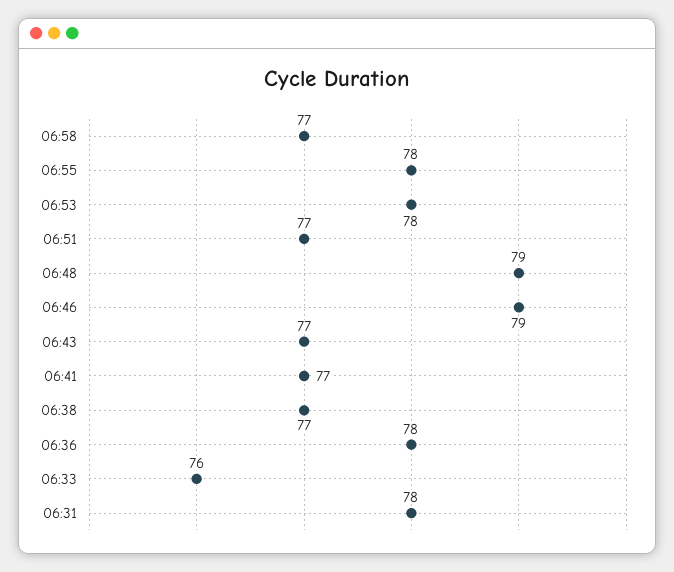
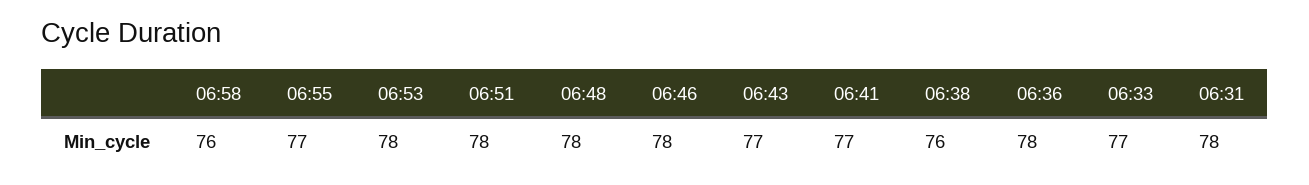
  {
-   "06:58": 77,
+   "06:58": 76,
-   "06:55": 78,
+   "06:55": 77,
    "06:53": 78,
-   "06:51": 77,
+   "06:51": 78,
-   "06:48": 79,
+   "06:48": 78,
-   "06:46": 79,
+   "06:46": 78,
    "06:43": 77,
    "06:41": 77,
-   "06:38": 77,
+   "06:38": 76,
    "06:36": 78,
-   "06:33": 76,
+   "06:33": 77,
    "06:31": 78
  }

